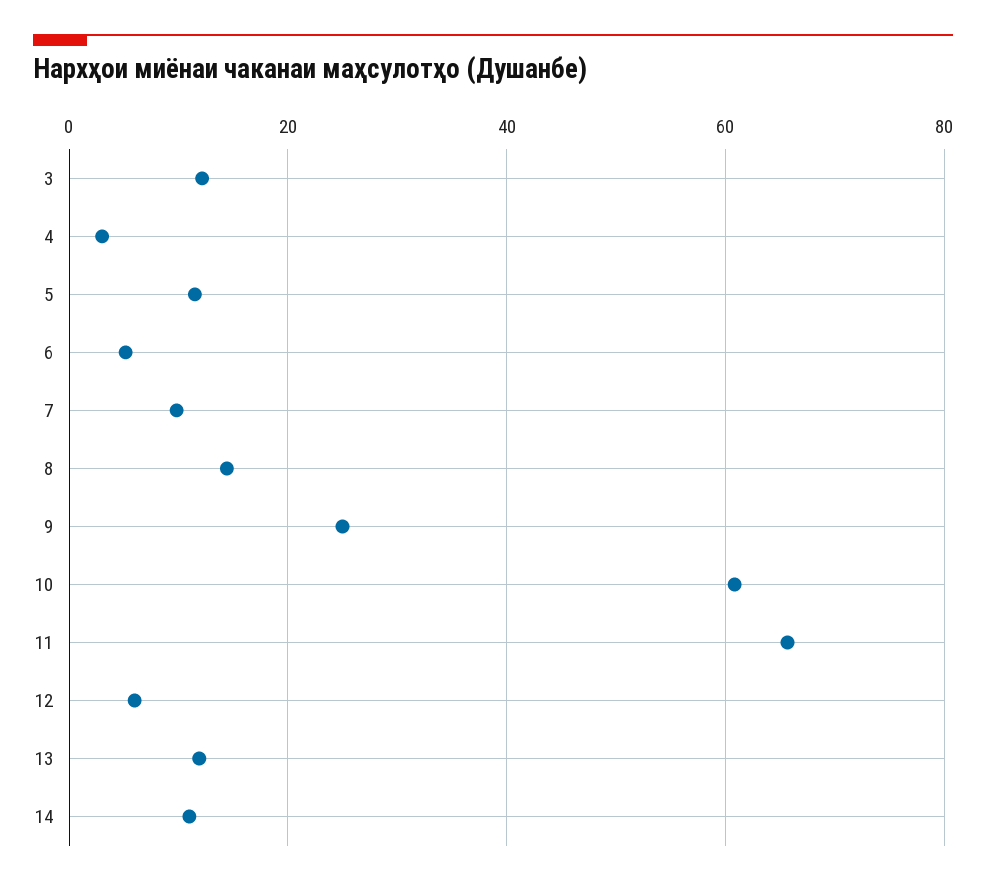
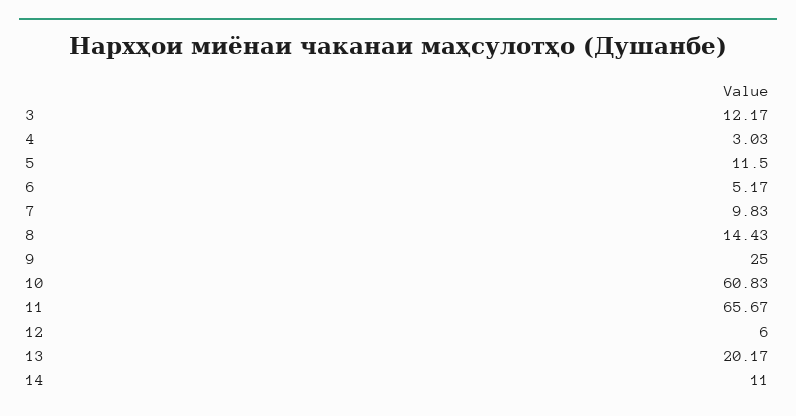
  {
    "3": 12.17,
    "4": 3.03,
    "5": 11.5,
    "6": 5.17,
    "7": 9.83,
    "8": 14.43,
    "9": 25,
    "10": 60.83,
    "11": 65.67,
    "12": 6,
-   "13": 12,
+   "13": 20.17,
    "14": 11
  }

